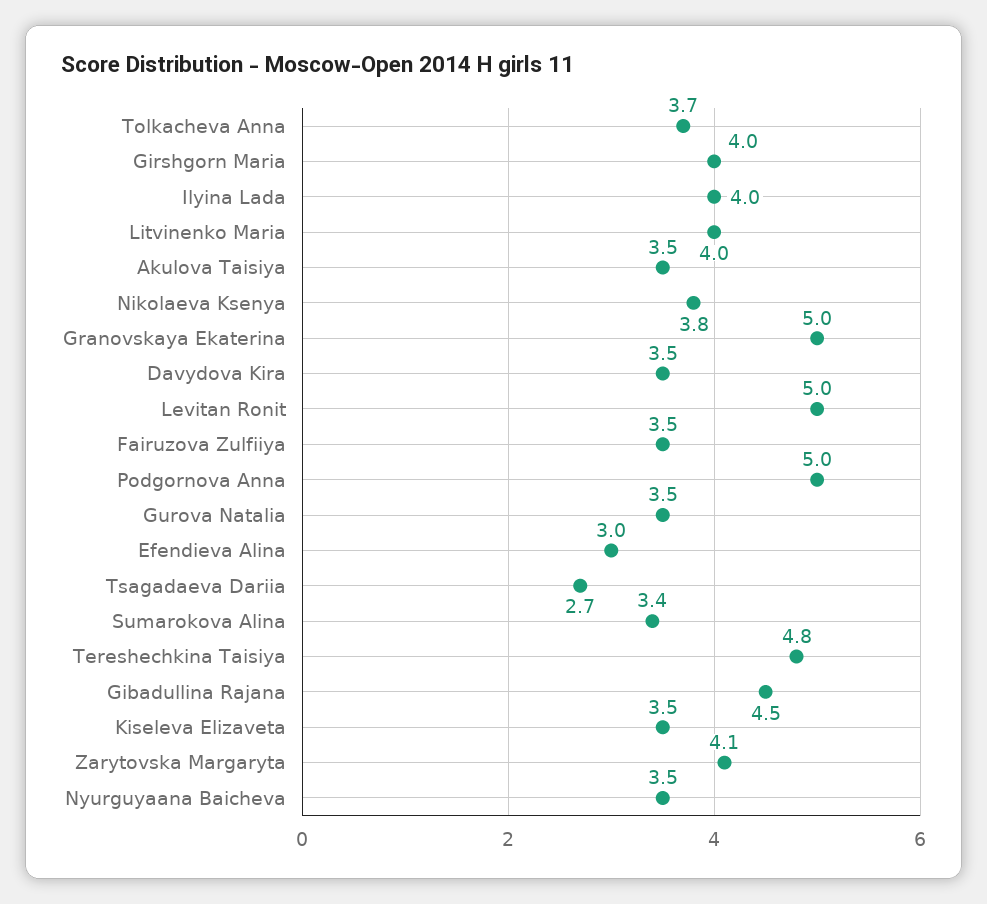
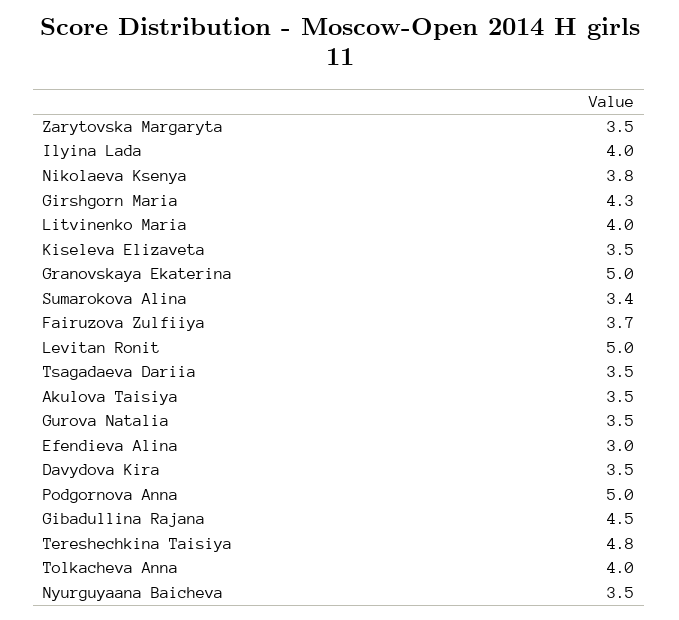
  {
-   "Tolkacheva Anna": 3.7,
+   "Tolkacheva Anna": 4,
-   "Girshgorn Maria": 4,
+   "Girshgorn Maria": 4.3,
    "Ilyina Lada": 4,
    "Litvinenko Maria": 4,
    "Akulova Taisiya": 3.5,
    "Nikolaeva Ksenya": 3.8,
    "Granovskaya Ekaterina": 5,
    "Davydova Kira": 3.5,
    "Levitan Ronit": 5,
-   "Fairuzova Zulfiiya": 3.5,
+   "Fairuzova Zulfiiya": 3.7,
    "Podgornova Anna": 5,
    "Gurova Natalia": 3.5,
    "Efendieva Alina": 3,
-   "Tsagadaeva Dariia": 2.7,
+   "Tsagadaeva Dariia": 3.5,
    "Sumarokova Alina": 3.4,
    "Tereshechkina Taisiya": 4.8,
    "Gibadullina Rajana": 4.5,
    "Kiseleva Elizaveta": 3.5,
-   "Zarytovska Margaryta": 4.1,
+   "Zarytovska Margaryta": 3.5,
    "Nyurguyaana Baicheva": 3.5
  }

